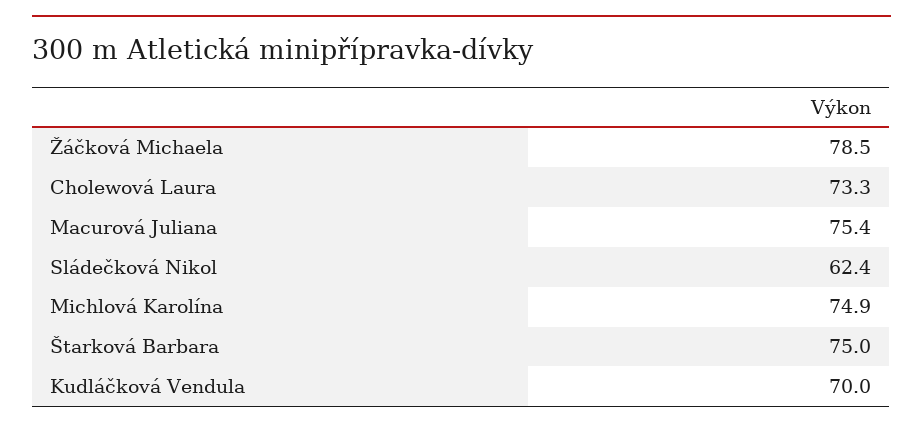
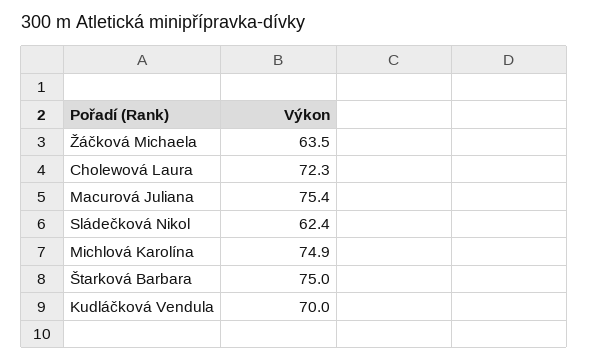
  {
-   "Žáčková Michaela": 78.5,
+   "Žáčková Michaela": 63.5,
-   "Cholewová Laura": 73.3,
+   "Cholewová Laura": 72.3,
    "Macurová Juliana": 75.4,
    "Sládečková Nikol": 62.4,
    "Michlová Karolína": 74.9,
    "Štarková Barbara": 75,
    "Kudláčková Vendula": 70
  }

